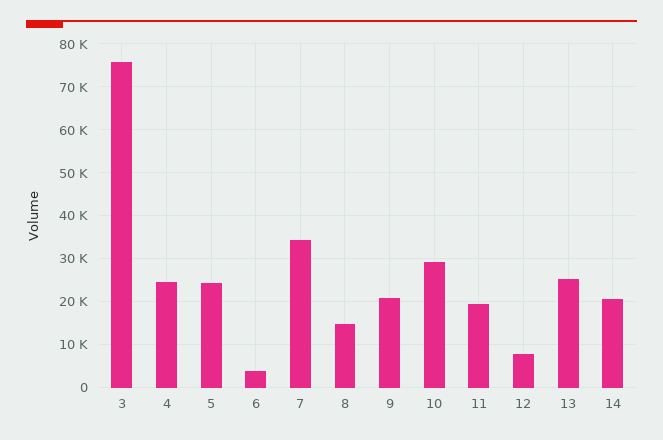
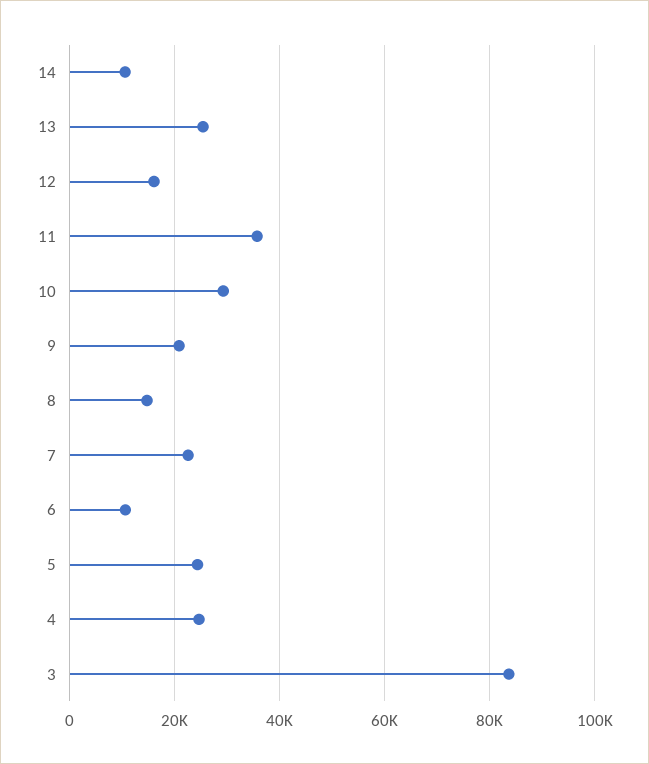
  {
-   "3": 76000,
+   "3": 84000,
    "4": 24000,
    "5": 24000,
-   "6": 4000,
+   "6": 10000,
-   "7": 34000,
+   "7": 22000,
    "8": 14000,
    "9": 20000,
    "10": 30000,
-   "11": 20000,
+   "11": 36000,
-   "12": 8000,
+   "12": 16000,
    "13": 26000,
-   "14": 20000
+   "14": 10000
  }

